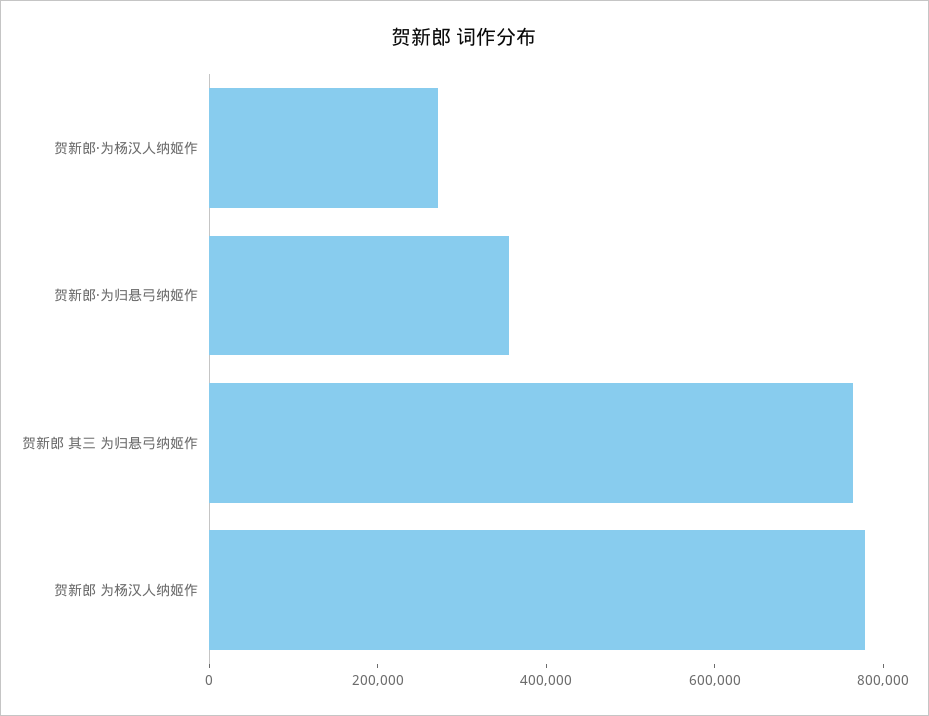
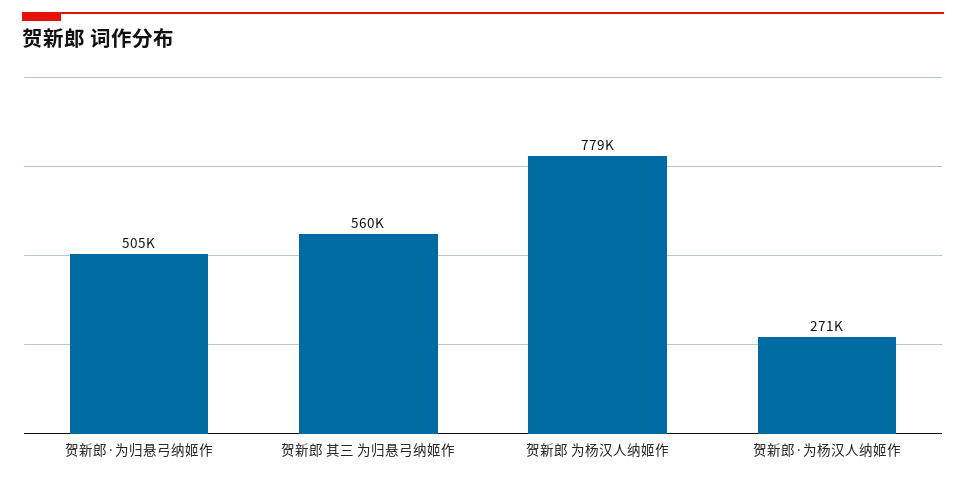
  {
    "贺新郎·为杨汉人纳姬作": 271000,
-   "贺新郎·为归悬弓纳姬作": 350000,
+   "贺新郎·为归悬弓纳姬作": 505000,
-   "贺新郎 其三 为归悬弓纳姬作": 750000,
+   "贺新郎 其三 为归悬弓纳姬作": 560000,
    "贺新郎 为杨汉人纳姬作": 779000
  }

